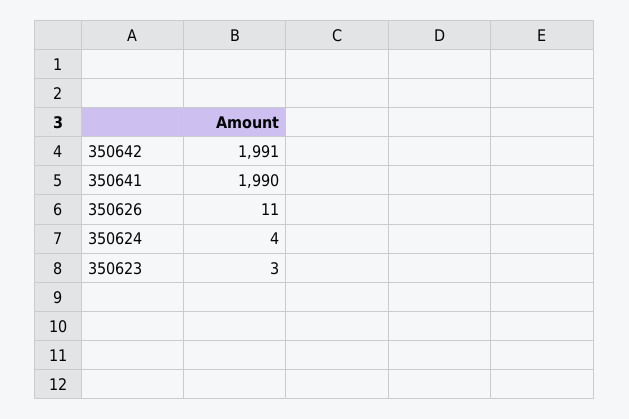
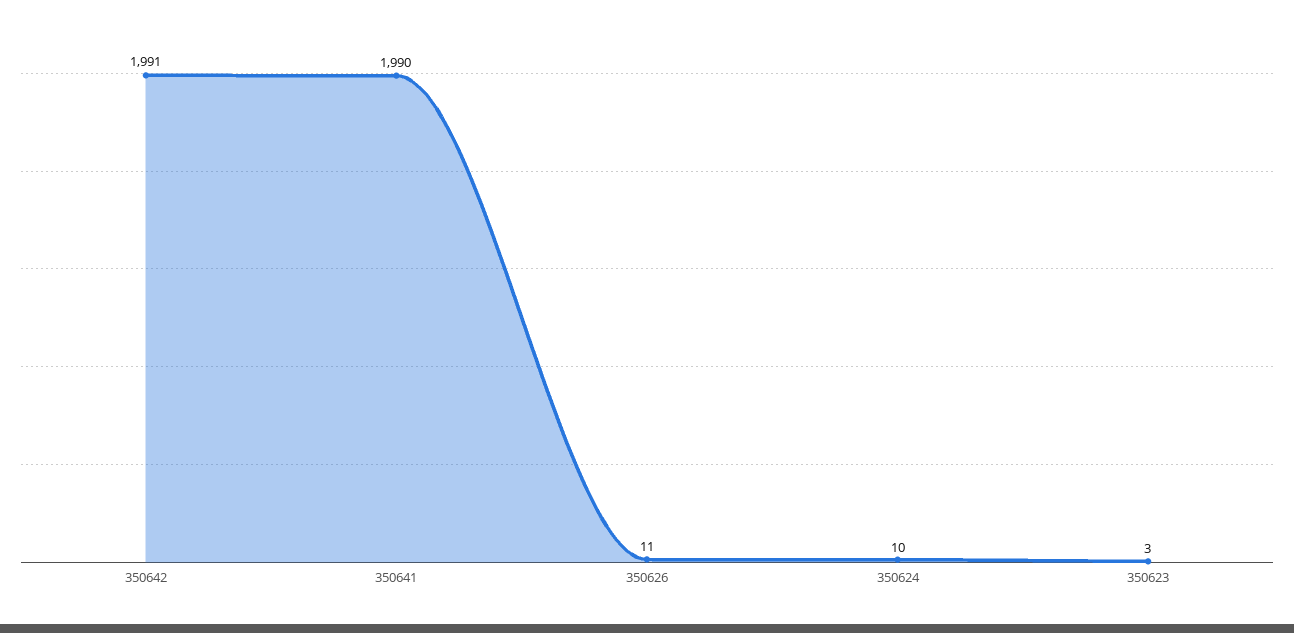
  {
    "350642": 1991,
    "350641": 1990,
    "350626": 11,
-   "350624": 4,
+   "350624": 10,
    "350623": 3
  }

